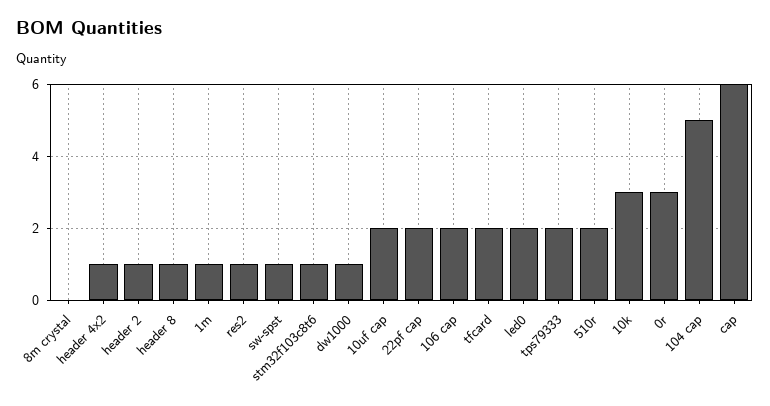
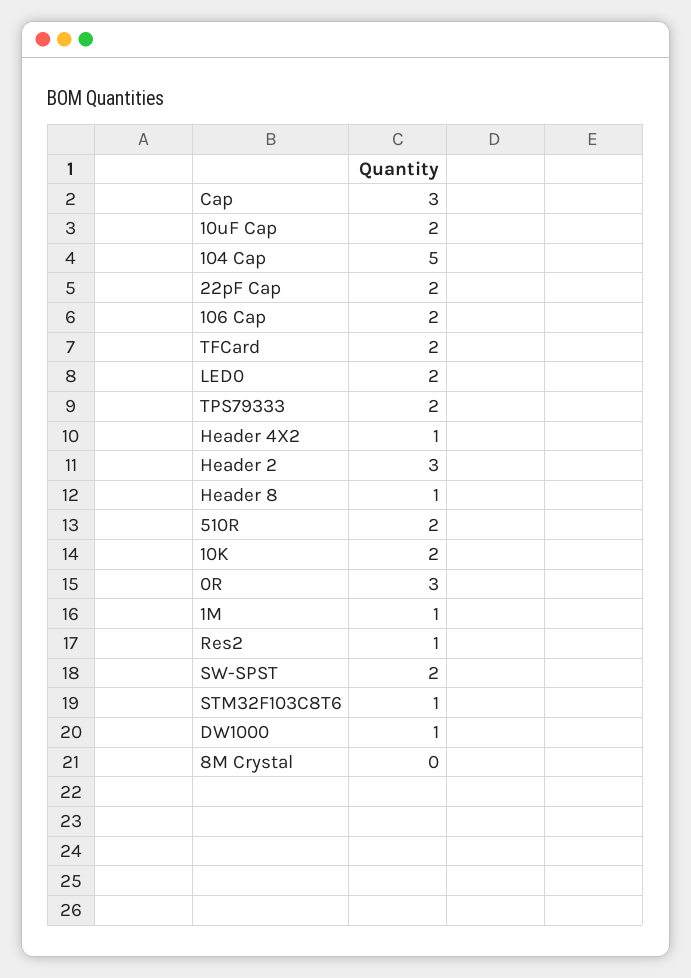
  {
    "8m crystal": 0,
    "header 4x2": 1,
-   "header 2": 1,
+   "header 2": 3,
    "header 8": 1,
    "1m": 1,
    "res2": 1,
-   "sw-spst": 1,
+   "sw-spst": 2,
    "stm32f103c8t6": 1,
    "dw1000": 1,
    "10uf cap": 2,
    "22pf cap": 2,
    "106 cap": 2,
    "tfcard": 2,
    "led0": 2,
    "tps79333": 2,
    "510r": 2,
-   "10k": 3,
+   "10k": 2,
    "0r": 3,
    "104 cap": 5,
-   "cap": 6
+   "cap": 3
  }

